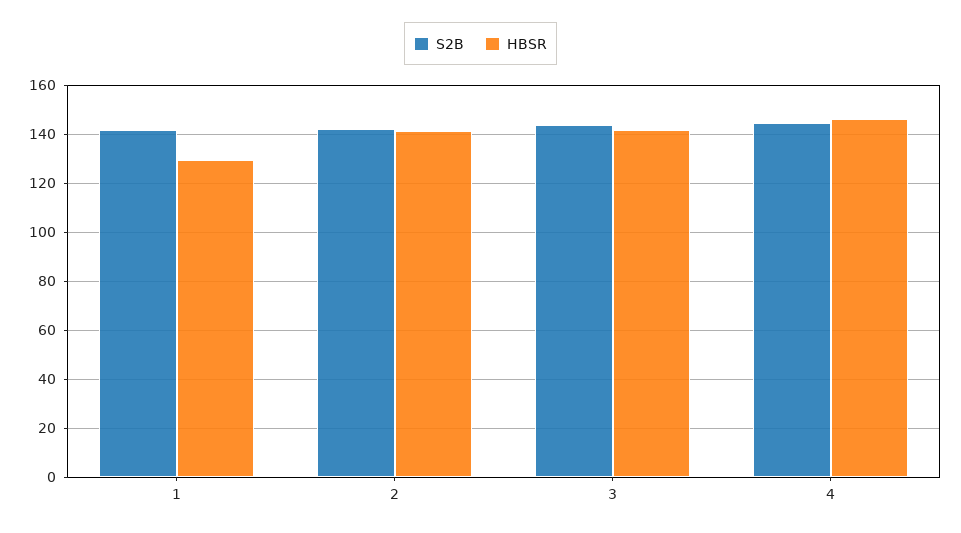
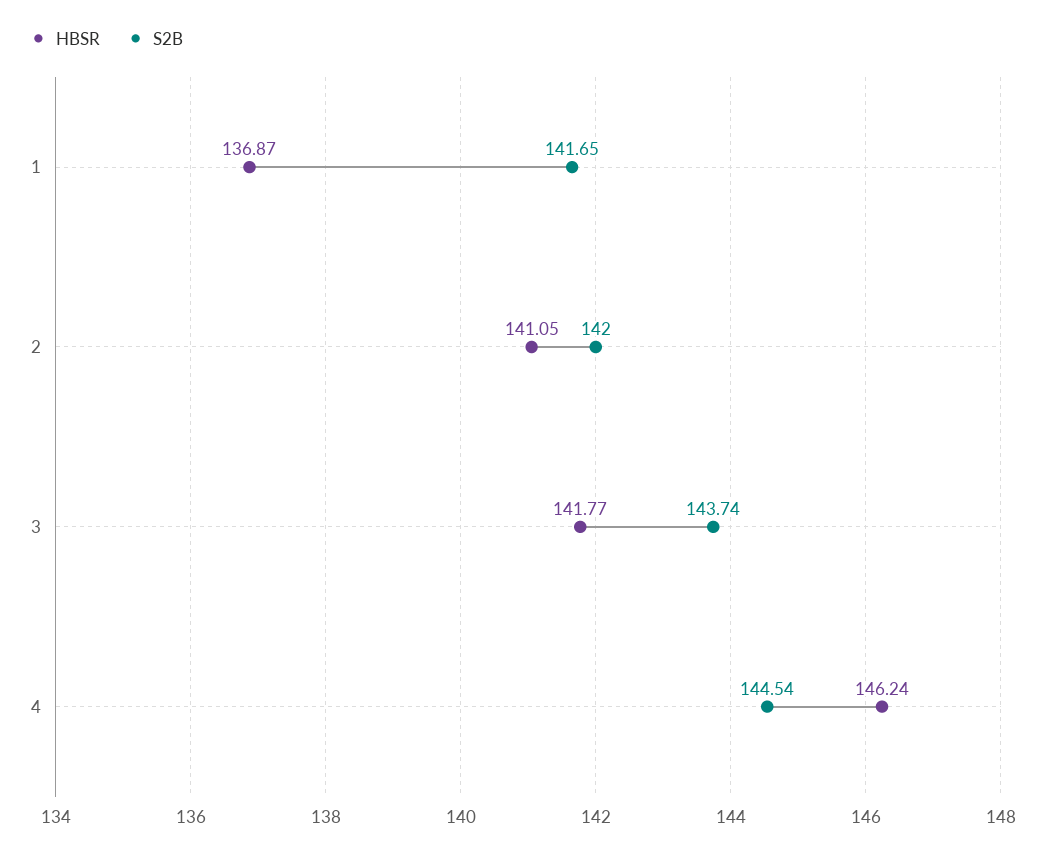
  {
    "S2B": {
      "1": 141.65,
      "2": 142,
      "3": 143.74,
      "4": 144.54
    },
    "HBSR": {
-     "1": 130,
+     "1": 136.87,
      "2": 141.05,
      "3": 141.77,
      "4": 146.24
    }
  }

